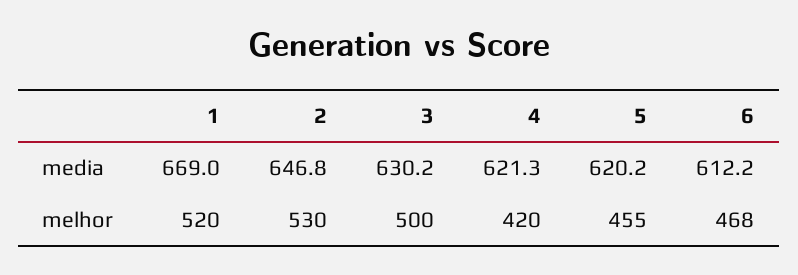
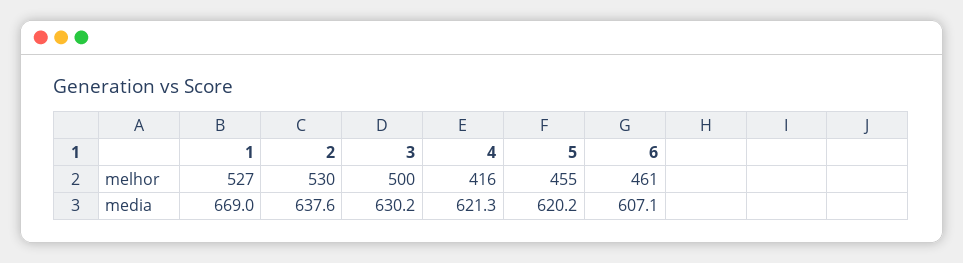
  {
    "1": {
      "media": 669,
-     "melhor": 520
+     "melhor": 527
    },
    "2": {
-     "media": 646.8,
+     "media": 637.6,
      "melhor": 530
    },
    "3": {
      "media": 630.2,
      "melhor": 500
    },
    "4": {
      "media": 621.3,
-     "melhor": 420
+     "melhor": 416
    },
    "5": {
      "media": 620.2,
      "melhor": 455
    },
    "6": {
-     "media": 612.2,
+     "media": 607.1,
-     "melhor": 468
+     "melhor": 461
    }
  }

